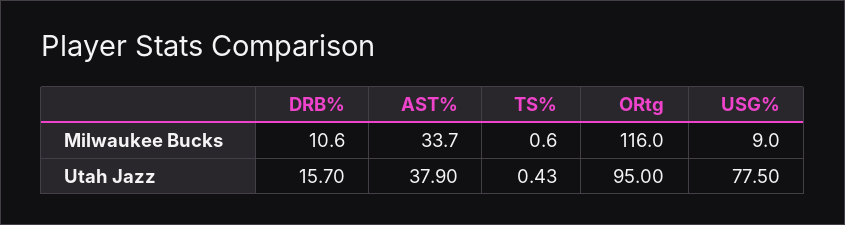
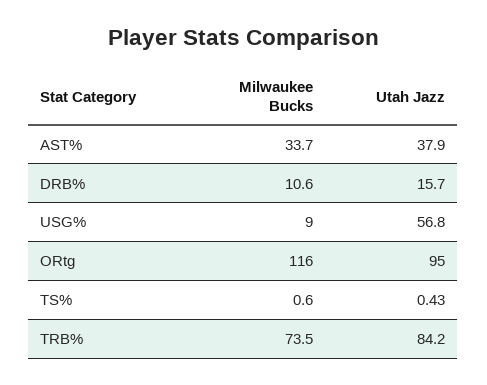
  {
    "DRB%": {
      "Milwaukee Bucks": 10.6,
      "Utah Jazz": 15.7
    },
    "AST%": {
      "Milwaukee Bucks": 33.7,
      "Utah Jazz": 37.9
    },
    "TS%": {
      "Milwaukee Bucks": 0.6,
      "Utah Jazz": 0.43
    },
    "ORtg": {
      "Milwaukee Bucks": 116,
      "Utah Jazz": 95
    },
    "USG%": {
      "Milwaukee Bucks": 9,
-     "Utah Jazz": 77.5
+     "Utah Jazz": 56.8
-   }
+   },
+   "TRB%": {
+     "Milwaukee Bucks": 73.5,
+     "Utah Jazz": 84.2
+   }
  }

